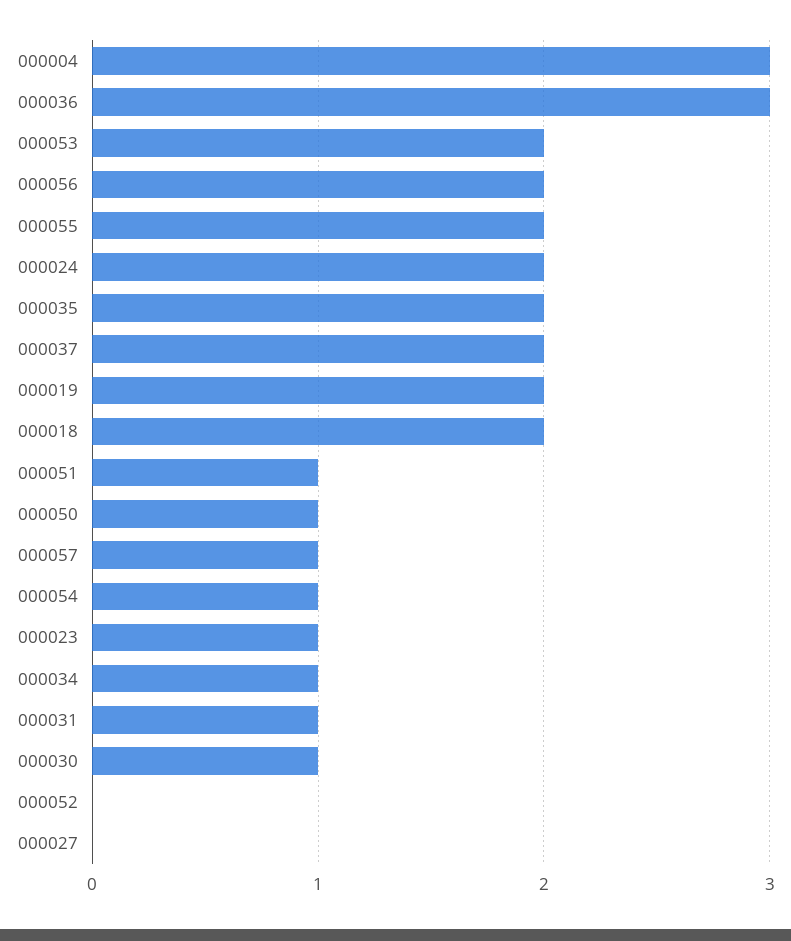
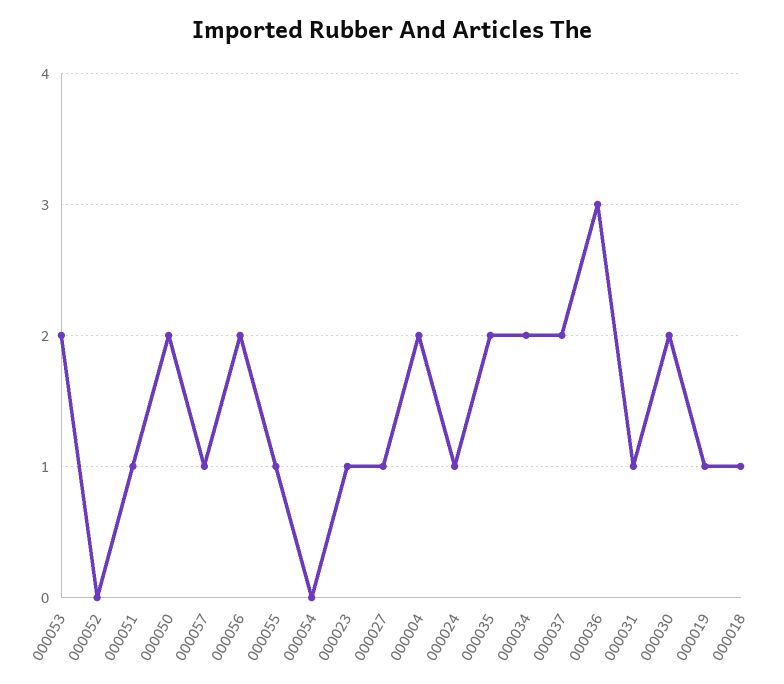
  {
-   "000004": 3,
+   "000004": 2,
    "000036": 3,
    "000053": 2,
    "000056": 2,
-   "000055": 2,
+   "000055": 1,
-   "000024": 2,
+   "000024": 1,
    "000035": 2,
    "000037": 2,
-   "000019": 2,
+   "000019": 1,
-   "000018": 2,
+   "000018": 1,
    "000051": 1,
-   "000050": 1,
+   "000050": 2,
    "000057": 1,
-   "000054": 1,
+   "000054": 0,
    "000023": 1,
-   "000034": 1,
+   "000034": 2,
    "000031": 1,
-   "000030": 1,
+   "000030": 2,
    "000052": 0,
-   "000027": 0
+   "000027": 1
  }

